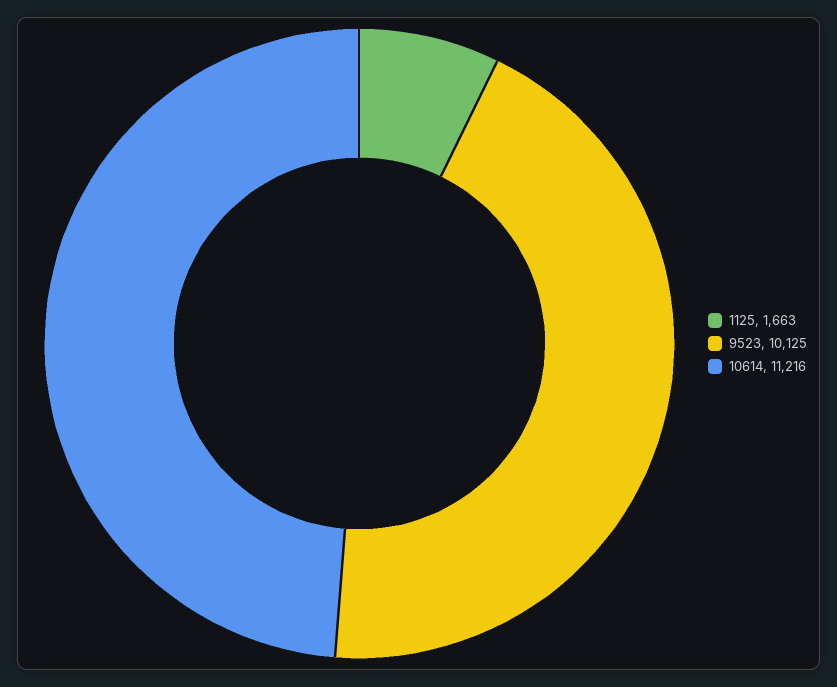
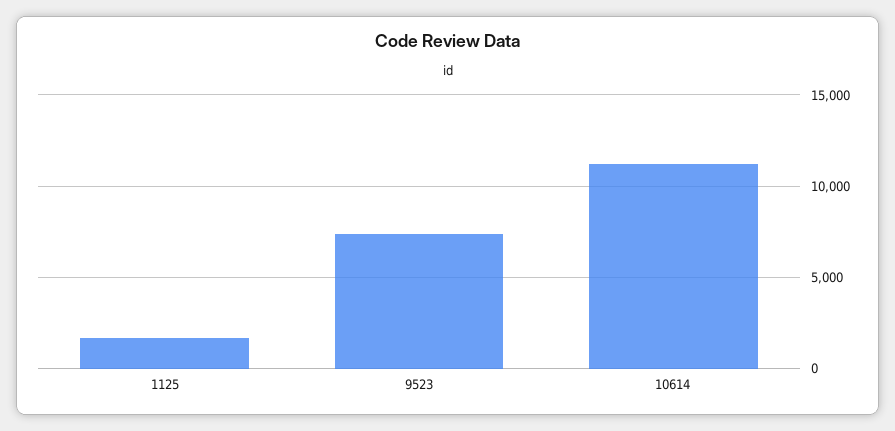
  {
    "1125": 1663,
-   "9523": 10125,
+   "9523": 7500,
    "10614": 11216
  }

